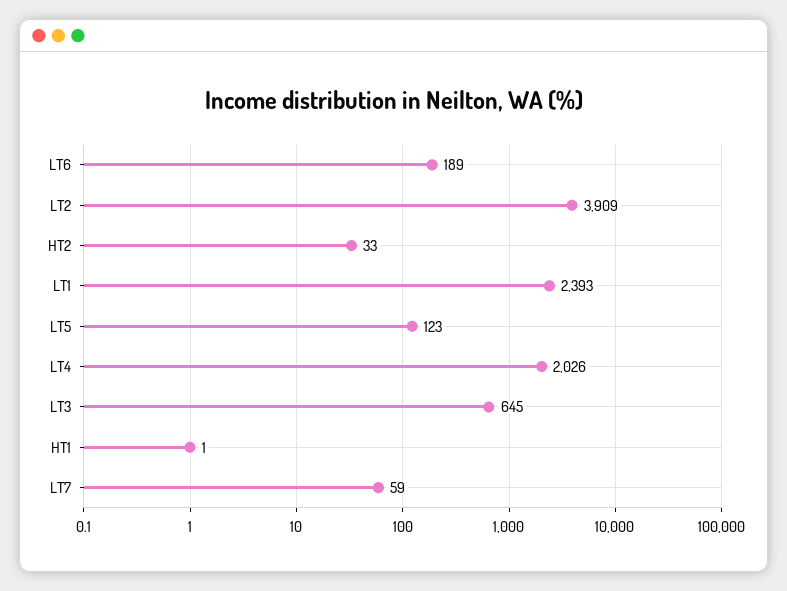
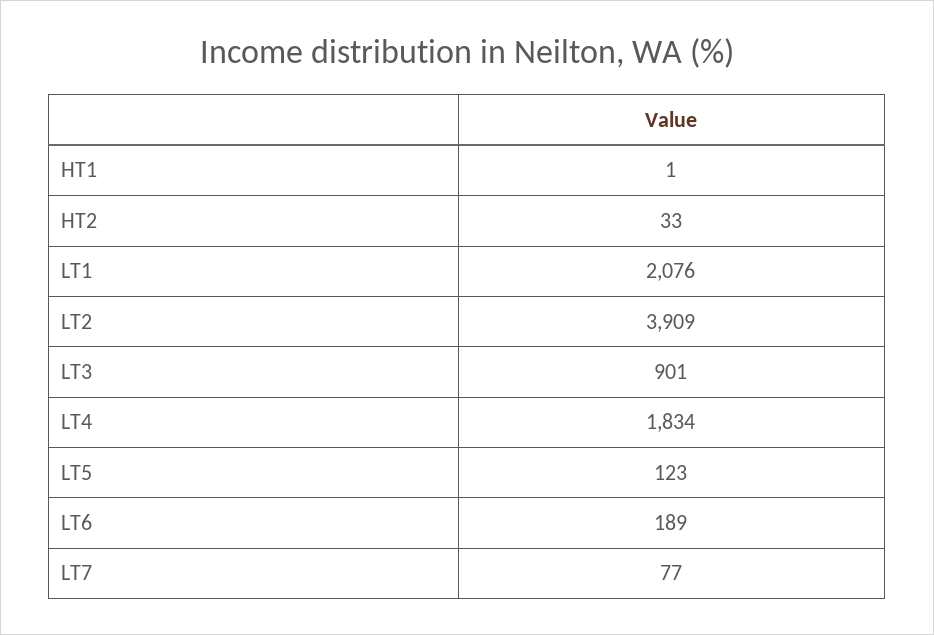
  {
    "LT6": 189,
    "LT2": 3909,
    "HT2": 33,
-   "LT1": 2393,
+   "LT1": 2076,
    "LT5": 123,
-   "LT4": 2026,
+   "LT4": 1834,
-   "LT3": 645,
+   "LT3": 901,
    "HT1": 1,
-   "LT7": 59
+   "LT7": 77
  }

